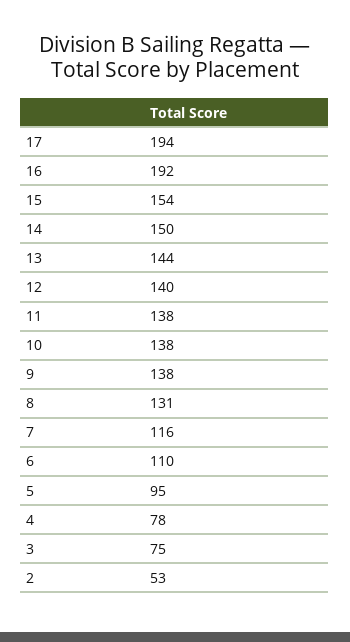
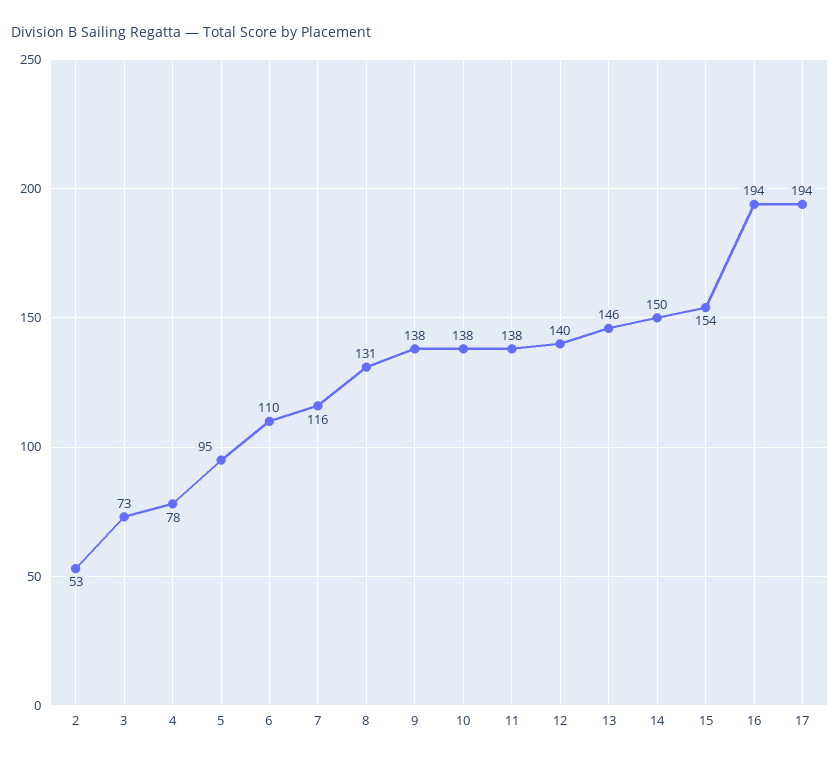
  {
    "17": 194,
-   "16": 192,
+   "16": 194,
    "15": 154,
    "14": 150,
-   "13": 144,
+   "13": 146,
    "12": 140,
    "11": 138,
    "10": 138,
    "9": 138,
    "8": 131,
    "7": 116,
    "6": 110,
    "5": 95,
    "4": 78,
-   "3": 75,
+   "3": 73,
    "2": 53
  }

